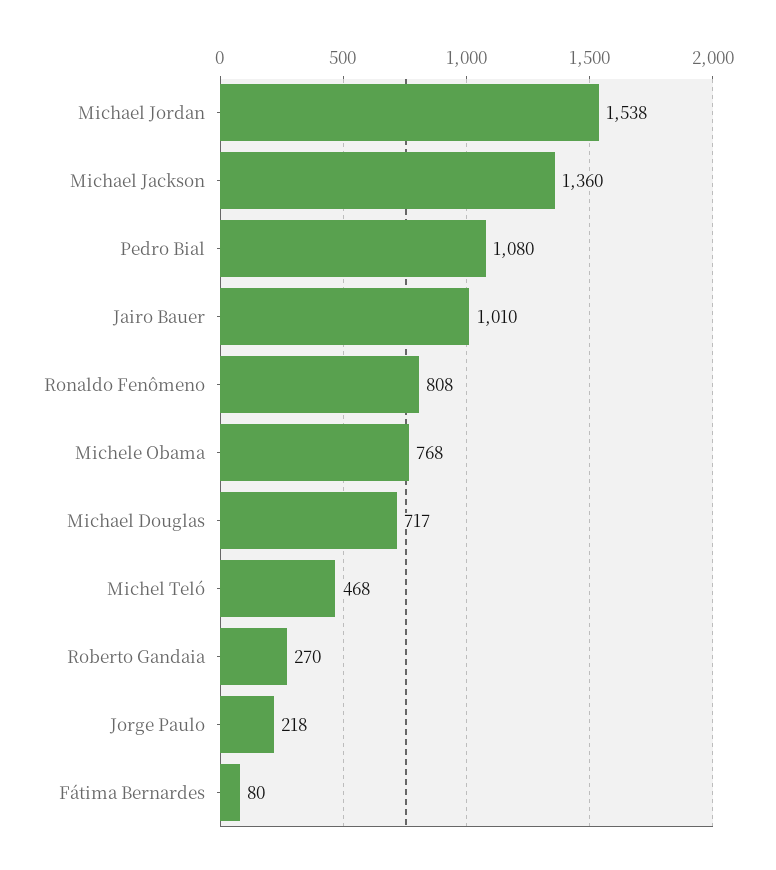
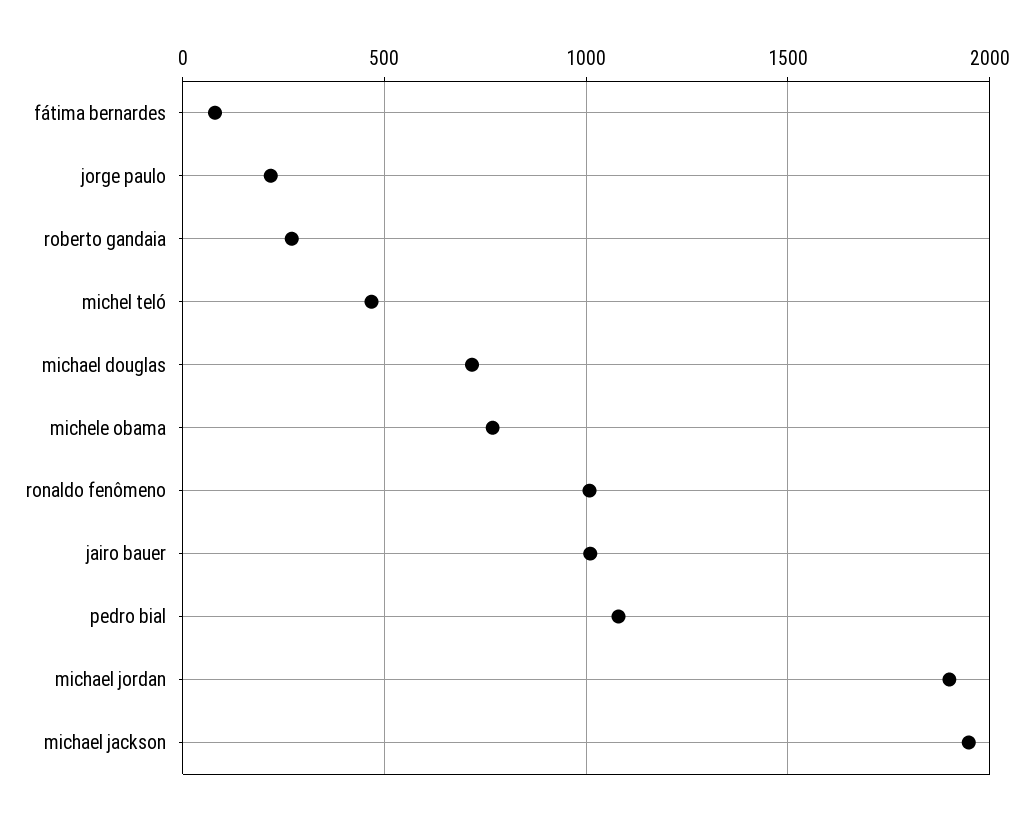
  {
-   "Michael Jordan": 1538,
+   "Michael Jordan": 1900,
-   "Michael Jackson": 1360,
+   "Michael Jackson": 1950,
    "Pedro Bial": 1080,
    "Jairo Bauer": 1010,
-   "Ronaldo Fenômeno": 808,
+   "Ronaldo Fenômeno": 1000,
    "Michele Obama": 768,
    "Michael Douglas": 717,
    "Michel Teló": 468,
    "Roberto Gandaia": 270,
    "Jorge Paulo": 218,
    "Fátima Bernardes": 80
  }

